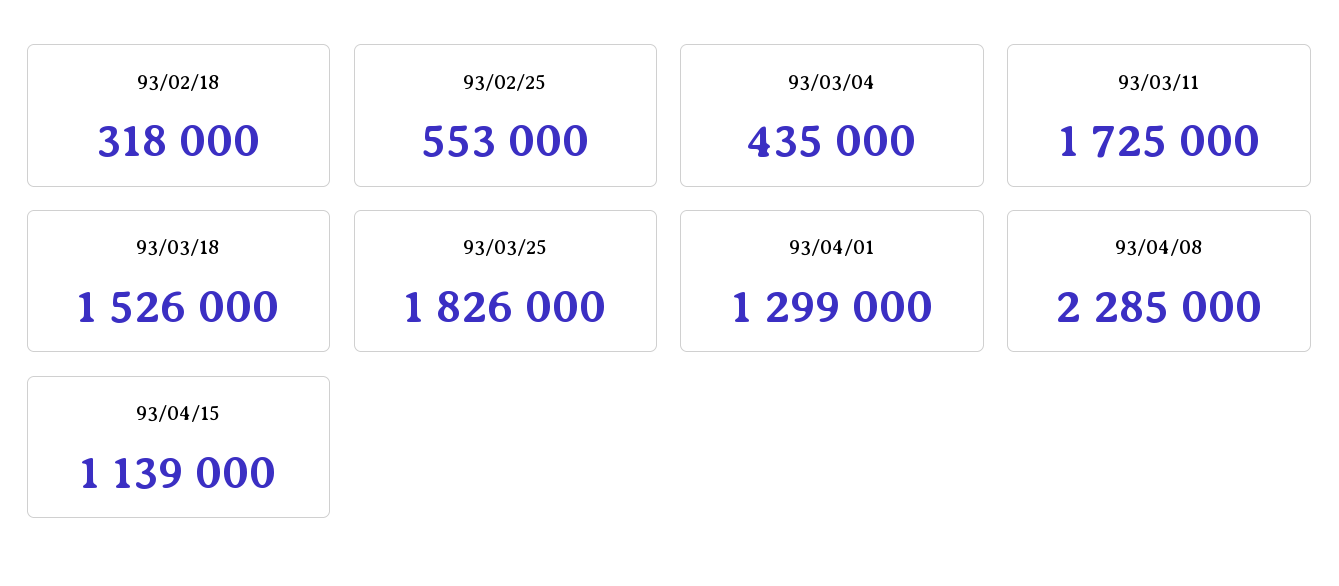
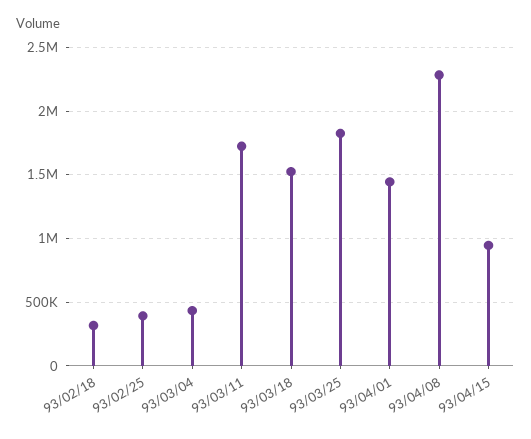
  {
    "93/02/18": 318000,
-   "93/02/25": 553000,
+   "93/02/25": 400000,
    "93/03/04": 435000,
    "93/03/11": 1725000,
    "93/03/18": 1526000,
    "93/03/25": 1826000,
-   "93/04/01": 1299000,
+   "93/04/01": 1450000,
    "93/04/08": 2285000,
-   "93/04/15": 1139000
+   "93/04/15": 950000
  }

